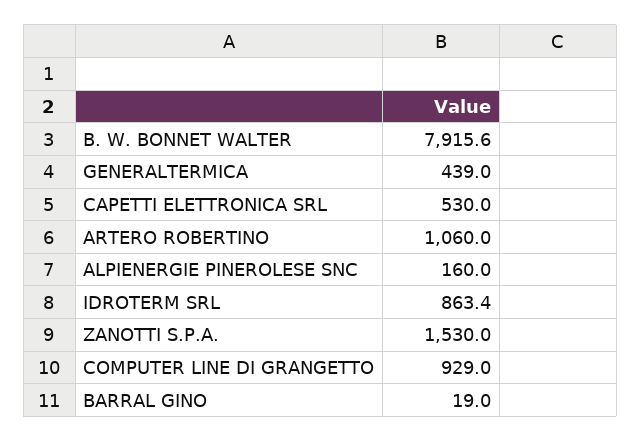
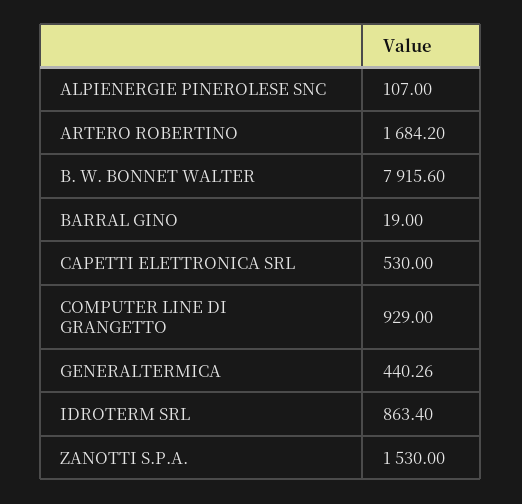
  {
    "B. W. BONNET WALTER": 7915.6,
-   "GENERALTERMICA": 439,
+   "GENERALTERMICA": 440.26,
    "CAPETTI ELETTRONICA SRL": 530,
-   "ARTERO ROBERTINO": 1060,
+   "ARTERO ROBERTINO": 1684.2,
-   "ALPIENERGIE PINEROLESE SNC": 160,
+   "ALPIENERGIE PINEROLESE SNC": 107,
    "IDROTERM SRL": 863.4,
    "ZANOTTI S.P.A.": 1530,
    "COMPUTER LINE DI GRANGETTO": 929,
    "BARRAL GINO": 19
  }

